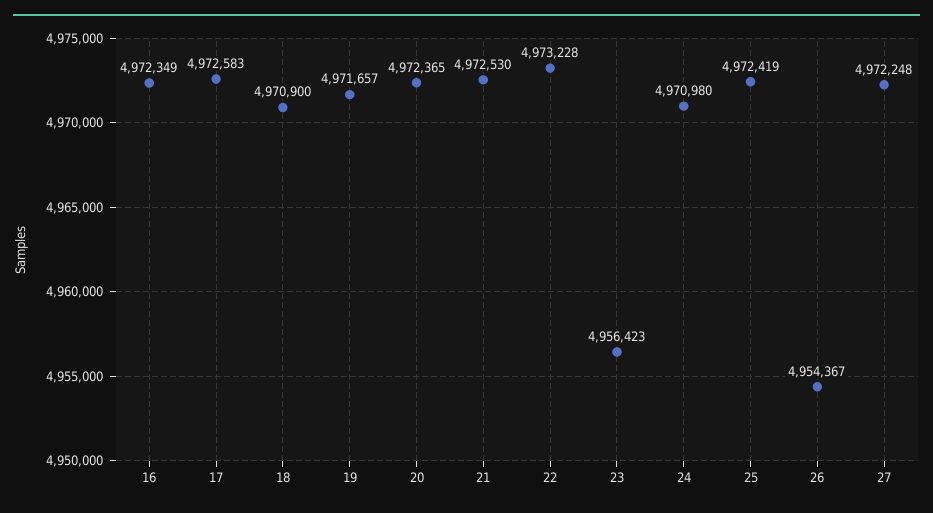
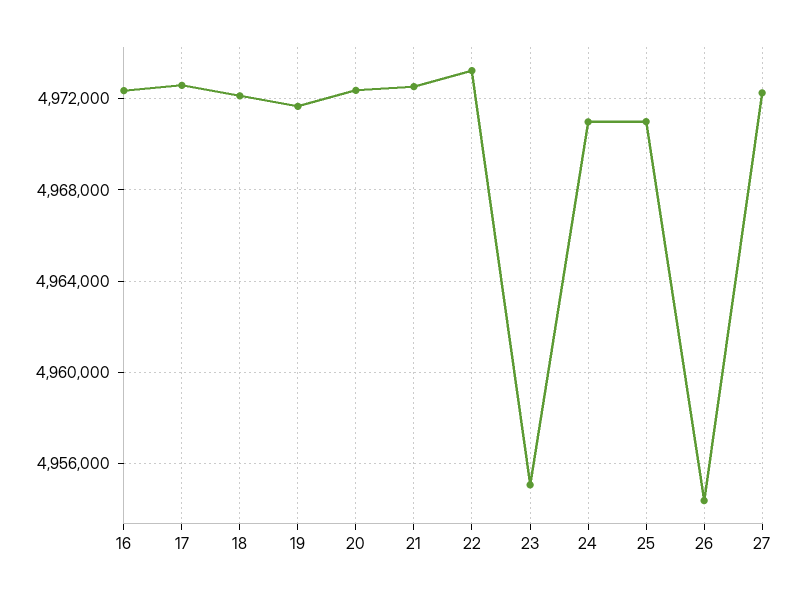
  {
    "16": 4972349,
    "17": 4972583,
-   "18": 4970900,
+   "18": 4972000,
    "19": 4971657,
    "20": 4972365,
    "21": 4972530,
    "22": 4973228,
-   "23": 4956423,
+   "23": 4955000,
    "24": 4970980,
-   "25": 4972419,
+   "25": 4971000,
    "26": 4954367,
    "27": 4972248
  }

